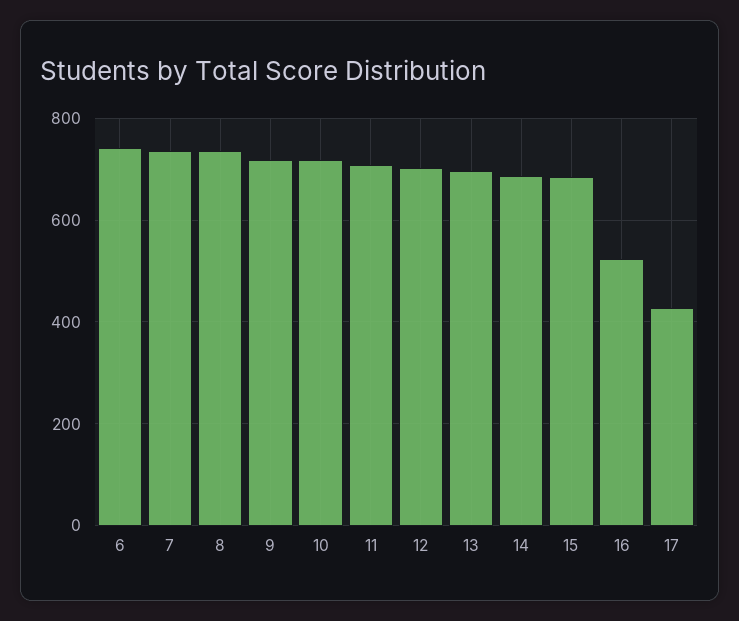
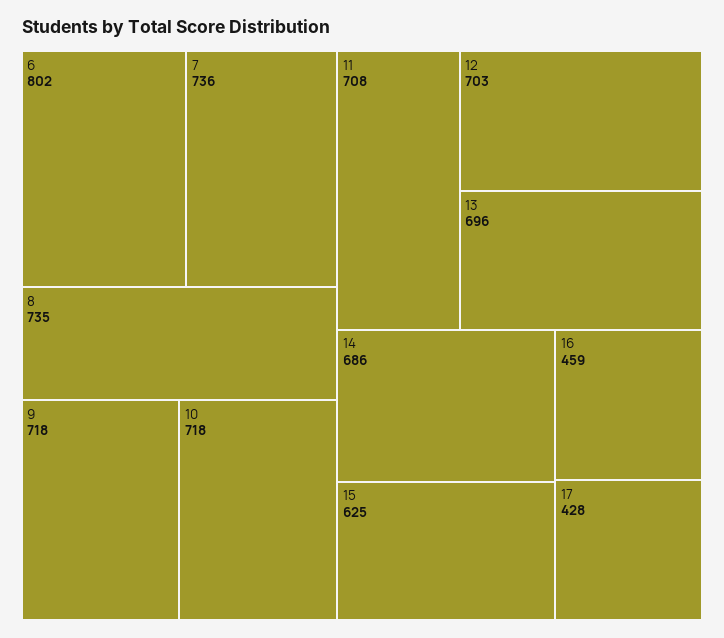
  {
-   "6": 740,
+   "6": 802,
    "7": 736,
    "8": 735,
    "9": 718,
    "10": 718,
    "11": 708,
    "12": 703,
    "13": 696,
    "14": 686,
-   "15": 680,
+   "15": 625,
-   "16": 520,
+   "16": 459,
    "17": 428
  }

